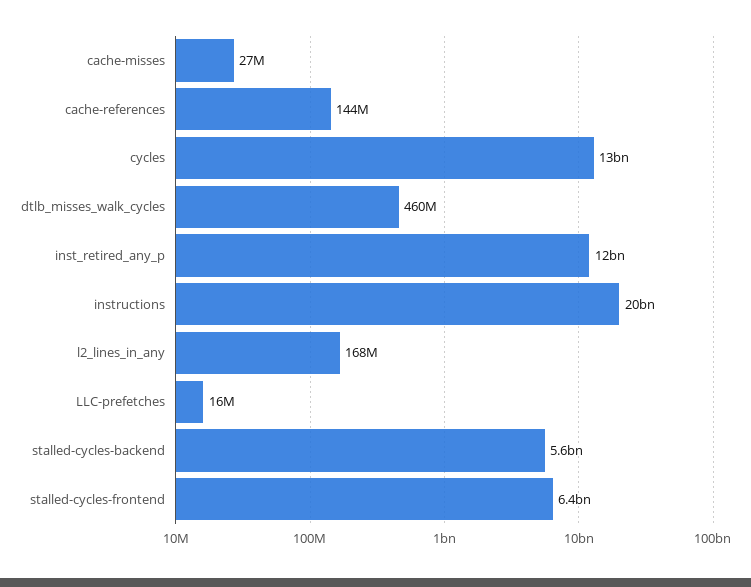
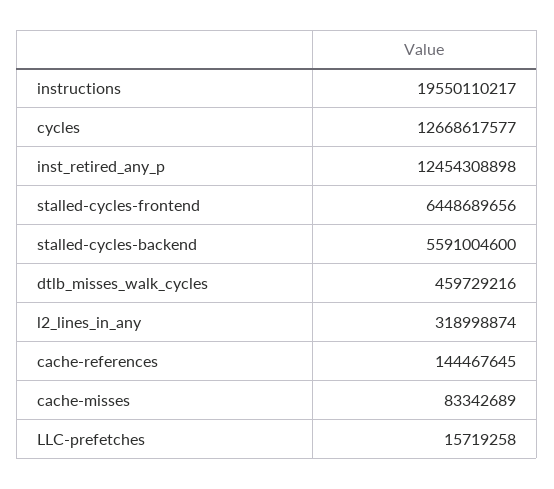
  {
-   "cache-misses": 27000000,
+   "cache-misses": 83342689,
    "cache-references": 144467645,
    "cycles": 12668617577,
    "dtlb_misses_walk_cycles": 459729216,
    "inst_retired_any_p": 12454308898,
    "instructions": 19550110217,
-   "l2_lines_in_any": 168000000,
+   "l2_lines_in_any": 318998874,
    "LLC-prefetches": 15719258,
    "stalled-cycles-backend": 5591004600,
    "stalled-cycles-frontend": 6448689656
  }

